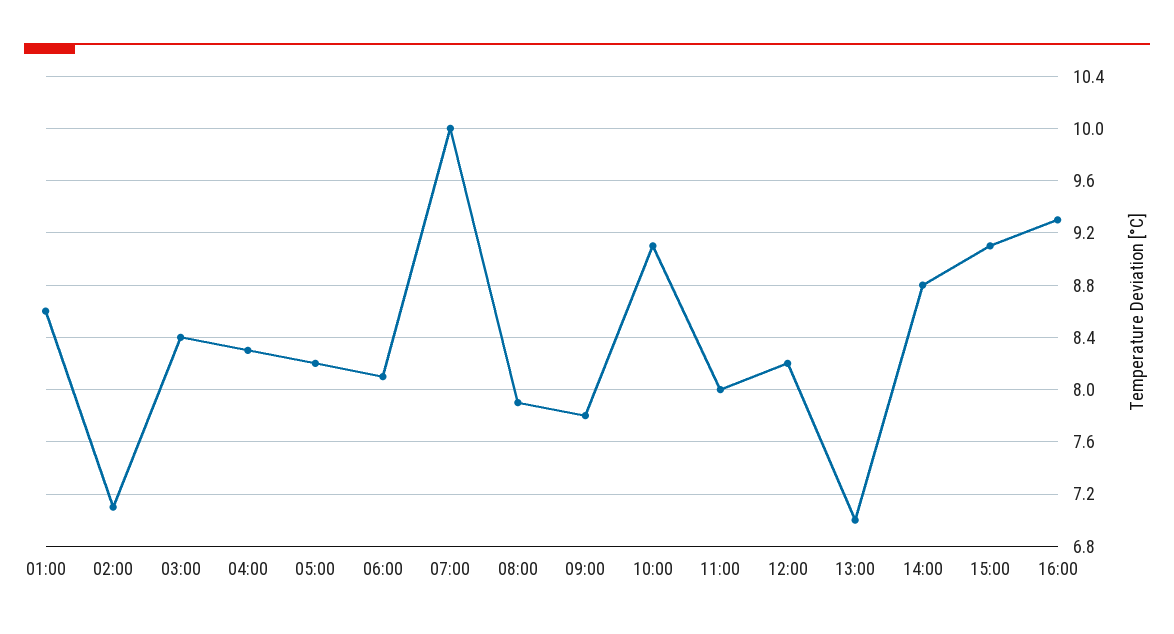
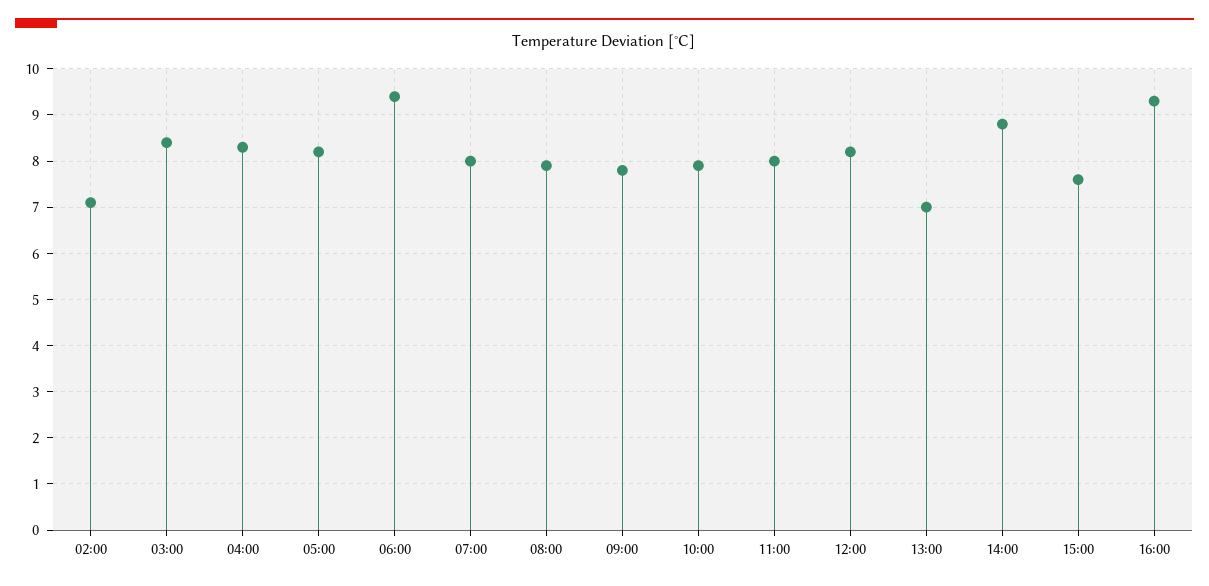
  {
-   "01:00": 8.6,
    "02:00": 7.1,
    "03:00": 8.4,
    "04:00": 8.3,
    "05:00": 8.2,
-   "06:00": 8.1,
+   "06:00": 9.5,
-   "07:00": 10,
+   "07:00": 8,
    "08:00": 7.9,
    "09:00": 7.8,
-   "10:00": 9.1,
+   "10:00": 8,
    "11:00": 8,
    "12:00": 8.2,
    "13:00": 7,
    "14:00": 8.8,
-   "15:00": 9.1,
+   "15:00": 7.5,
    "16:00": 9.3
  }

